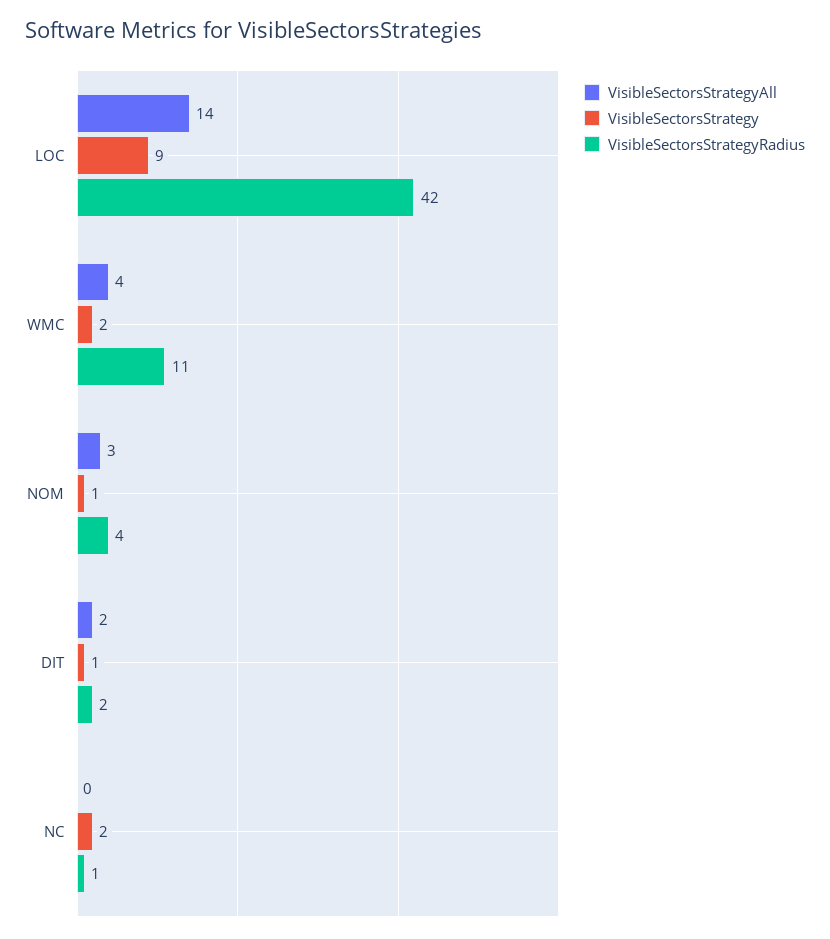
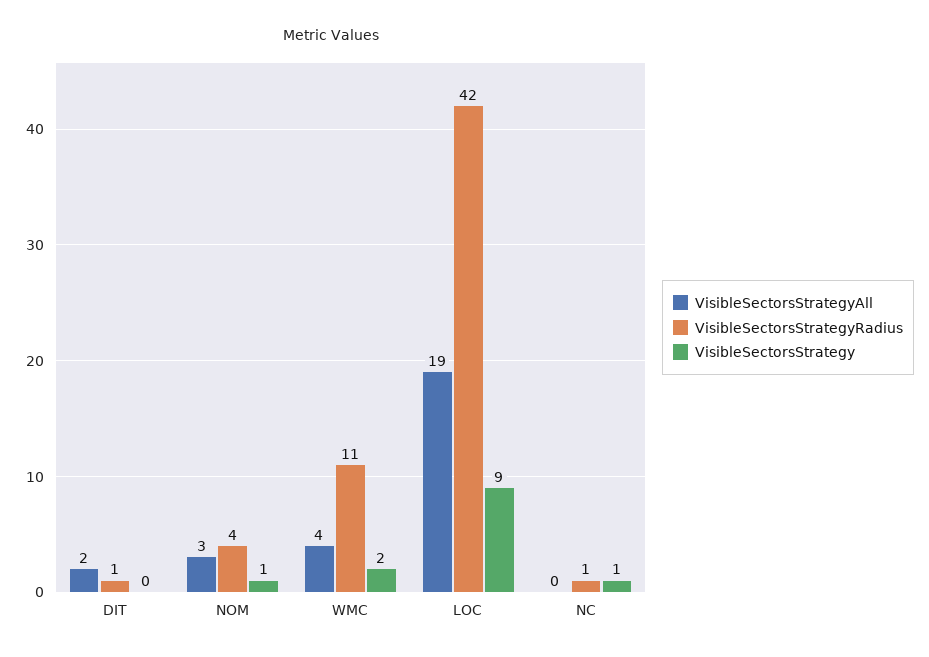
  {
    "VisibleSectorsStrategyAll": {
-     "LOC": 14,
+     "LOC": 19,
      "WMC": 4,
      "NOM": 3,
      "DIT": 2,
      "NC": 0
    },
    "VisibleSectorsStrategy": {
      "LOC": 9,
      "WMC": 2,
      "NOM": 1,
-     "DIT": 1,
+     "DIT": 0,
-     "NC": 2
+     "NC": 1
    },
    "VisibleSectorsStrategyRadius": {
      "LOC": 42,
      "WMC": 11,
      "NOM": 4,
-     "DIT": 2,
+     "DIT": 1,
      "NC": 1
    }
  }

